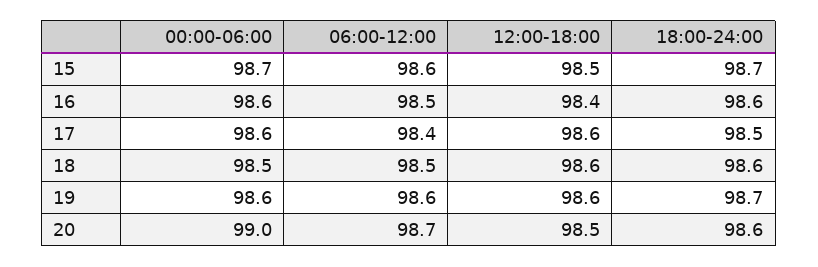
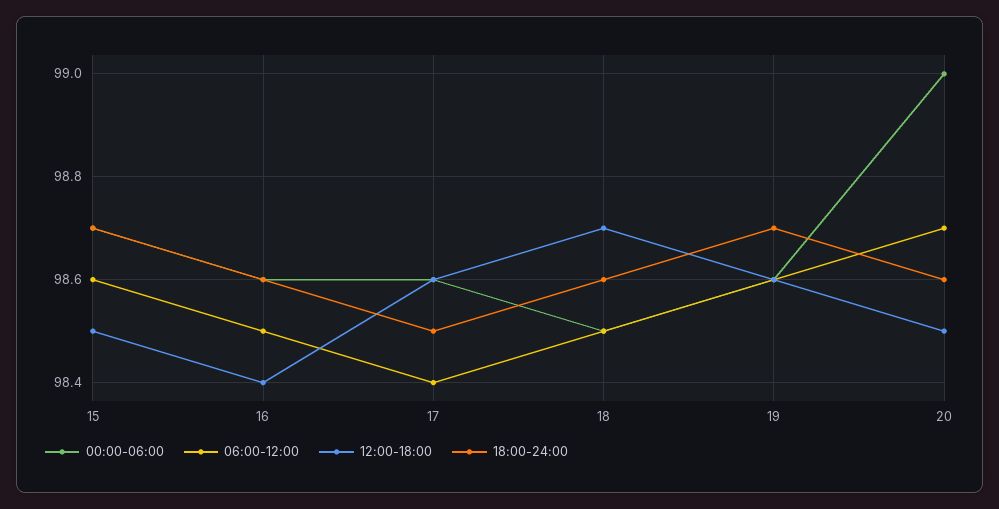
  {
    "00:00-06:00": {
      "15": 98.7,
      "16": 98.6,
      "17": 98.6,
      "18": 98.5,
      "19": 98.6,
      "20": 99
    },
    "06:00-12:00": {
      "15": 98.6,
      "16": 98.5,
      "17": 98.4,
      "18": 98.5,
      "19": 98.6,
      "20": 98.7
    },
    "12:00-18:00": {
      "15": 98.5,
      "16": 98.4,
      "17": 98.6,
-     "18": 98.6,
+     "18": 98.7,
      "19": 98.6,
      "20": 98.5
    },
    "18:00-24:00": {
      "15": 98.7,
      "16": 98.6,
      "17": 98.5,
      "18": 98.6,
      "19": 98.7,
      "20": 98.6
    }
  }

